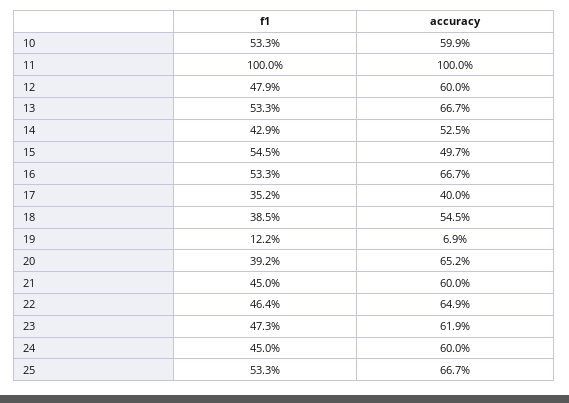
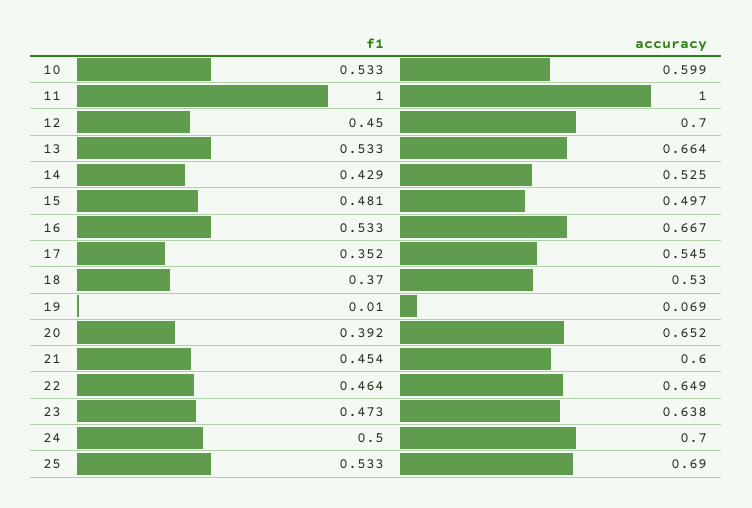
  {
    "f1": {
      "10": 0.533,
      "11": 1,
-     "12": 0.479,
+     "12": 0.45,
      "13": 0.533,
      "14": 0.429,
-     "15": 0.545,
+     "15": 0.481,
      "16": 0.533,
      "17": 0.352,
-     "18": 0.385,
+     "18": 0.37,
-     "19": 0.122,
+     "19": 0.01,
      "20": 0.392,
-     "21": 0.45,
+     "21": 0.454,
      "22": 0.464,
      "23": 0.473,
-     "24": 0.45,
+     "24": 0.5,
      "25": 0.533
    },
    "accuracy": {
      "10": 0.599,
      "11": 1,
-     "12": 0.6,
+     "12": 0.7,
-     "13": 0.667,
+     "13": 0.664,
      "14": 0.525,
      "15": 0.497,
      "16": 0.667,
-     "17": 0.4,
+     "17": 0.545,
-     "18": 0.545,
+     "18": 0.53,
      "19": 0.069,
      "20": 0.652,
      "21": 0.6,
      "22": 0.649,
-     "23": 0.619,
+     "23": 0.638,
-     "24": 0.6,
+     "24": 0.7,
-     "25": 0.667
+     "25": 0.69
    }
  }

